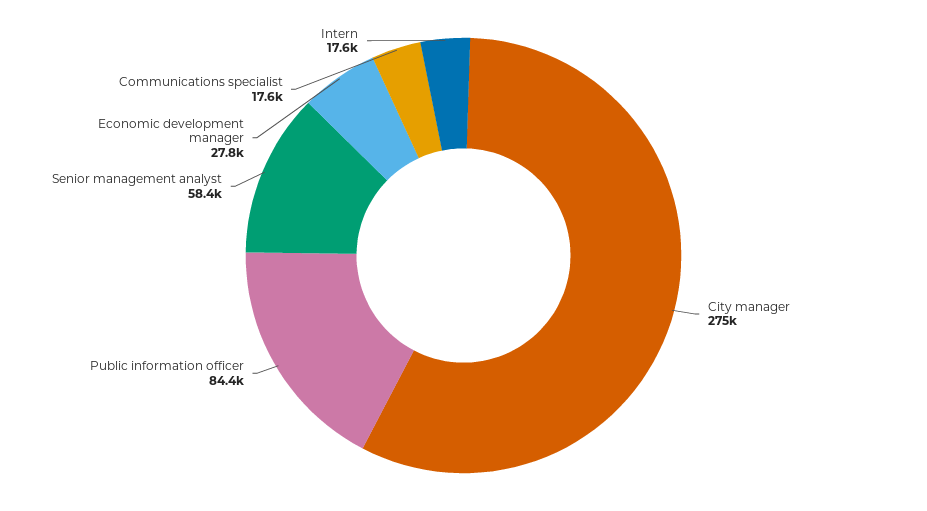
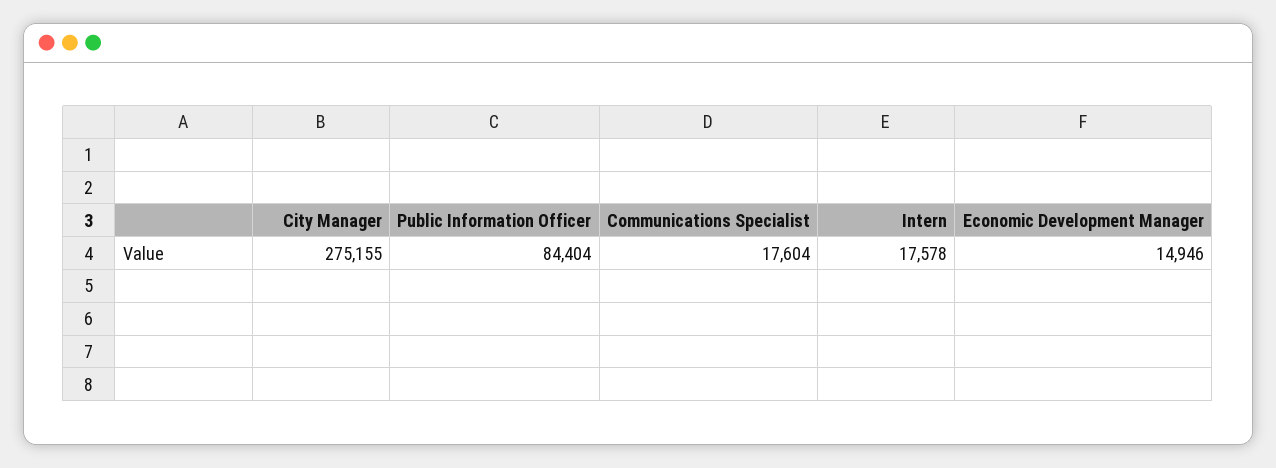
  {
    "City manager": 275155,
    "Public information officer": 84404,
-   "Senior management analyst": 58400,
-   "Economic development manager": 27800,
+   "Economic development manager": 14946,
    "Communications specialist": 17604,
    "Intern": 17578
  }

